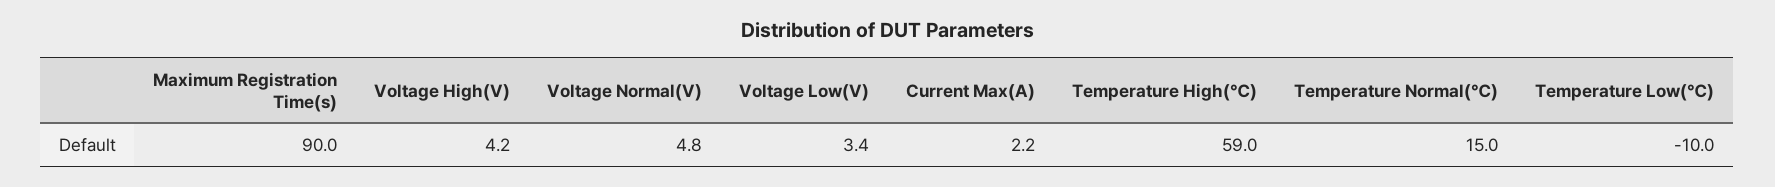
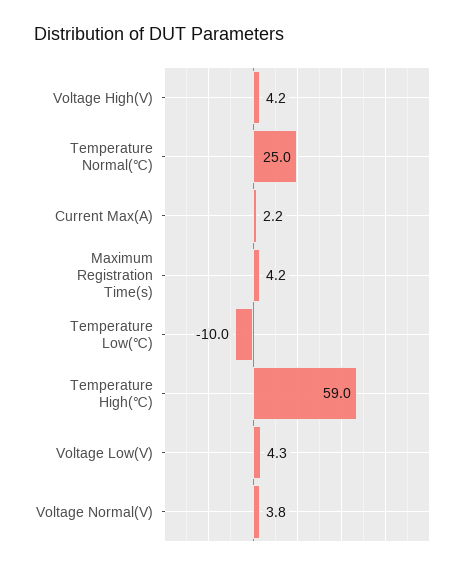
  {
-   "Maximum Registration Time(s)": 90,
+   "Maximum Registration Time(s)": 4.2,
    "Voltage High(V)": 4.2,
-   "Voltage Normal(V)": 4.8,
+   "Voltage Normal(V)": 3.8,
-   "Voltage Low(V)": 3.4,
+   "Voltage Low(V)": 4.3,
    "Current Max(A)": 2.2,
    "Temperature High(℃)": 59,
-   "Temperature Normal(℃)": 15,
+   "Temperature Normal(℃)": 25,
    "Temperature Low(℃)": -10
  }

